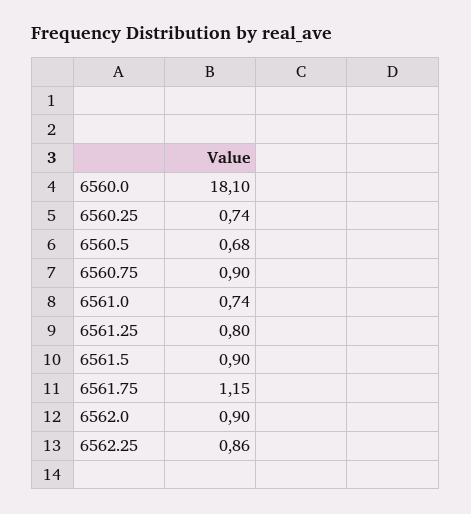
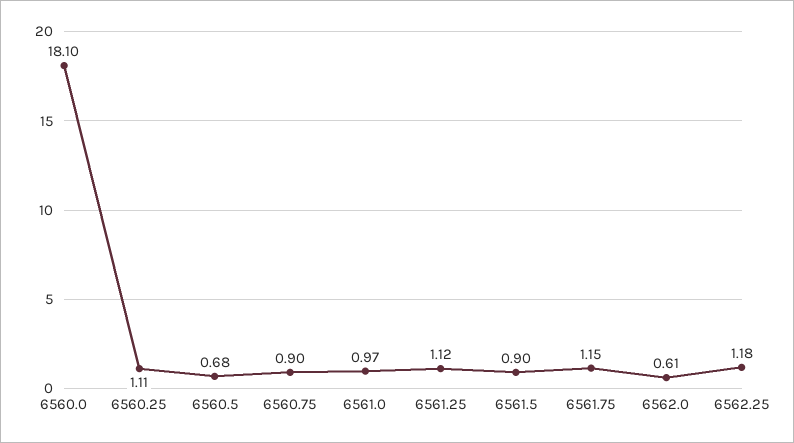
  {
    "6560.0": 18.1,
-   "6560.25": 0.74,
+   "6560.25": 1.11,
    "6560.5": 0.68,
    "6560.75": 0.9,
-   "6561.0": 0.74,
+   "6561.0": 0.97,
-   "6561.25": 0.8,
+   "6561.25": 1.12,
    "6561.5": 0.9,
    "6561.75": 1.15,
-   "6562.0": 0.9,
+   "6562.0": 0.61,
-   "6562.25": 0.86
+   "6562.25": 1.18
  }

